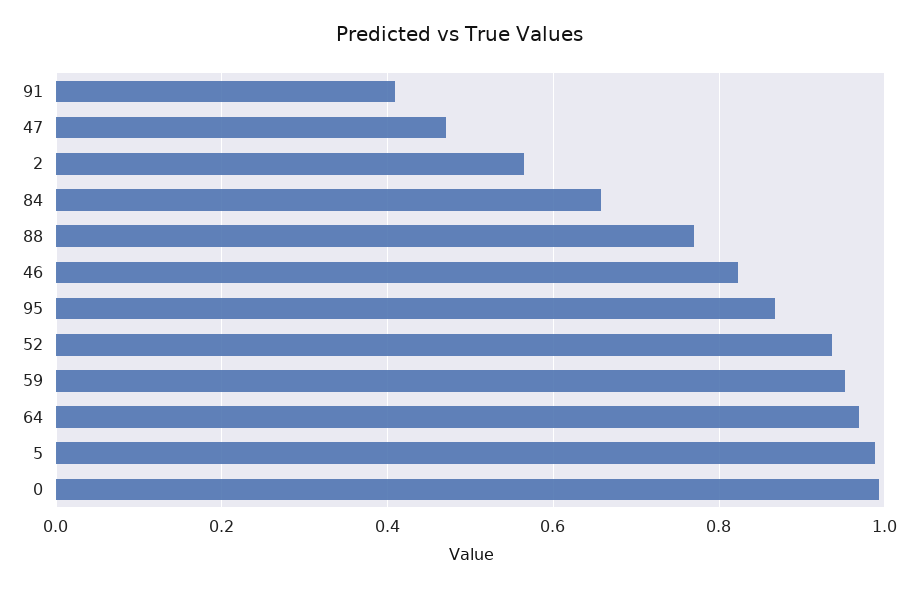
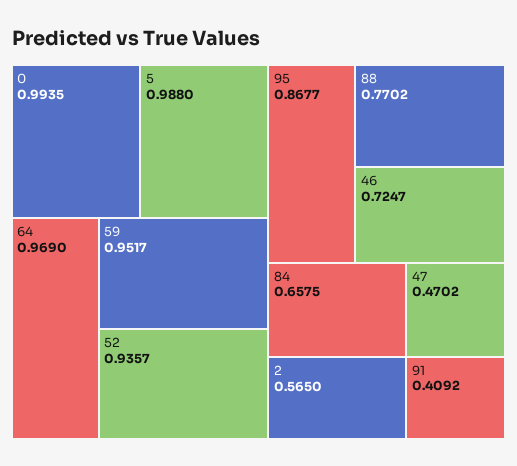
  {
    "91": 0.4092,
    "47": 0.4702,
    "2": 0.565,
    "84": 0.6575,
    "88": 0.7702,
-   "46": 0.82,
+   "46": 0.7247,
    "95": 0.8677,
    "52": 0.9357,
    "59": 0.9517,
    "64": 0.969,
    "5": 0.988,
    "0": 0.9935
  }

